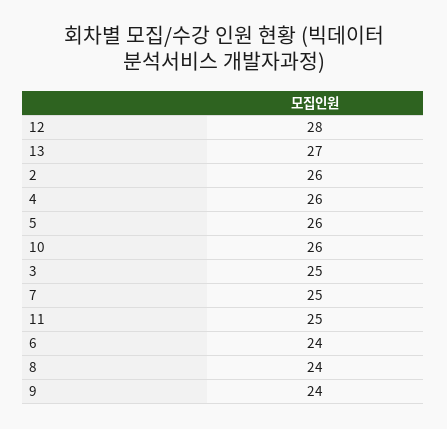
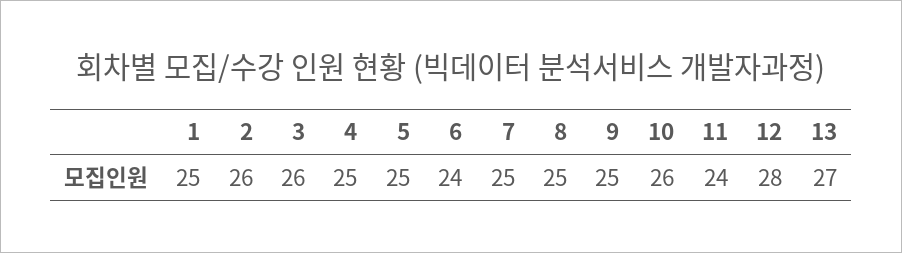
  {
    "12": 28,
    "13": 27,
    "2": 26,
-   "4": 26,
+   "4": 25,
-   "5": 26,
+   "5": 25,
    "10": 26,
-   "3": 25,
+   "3": 26,
    "7": 25,
-   "11": 25,
+   "11": 24,
    "6": 24,
-   "8": 24,
+   "8": 25,
-   "9": 24
+   "9": 25,
+   "1": 25
  }

